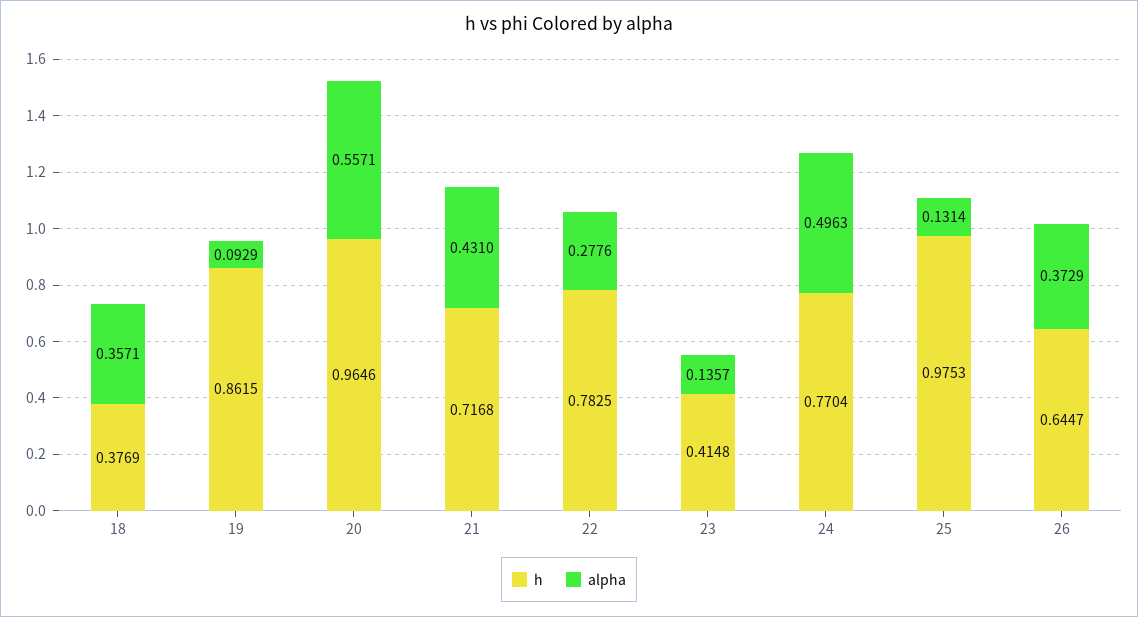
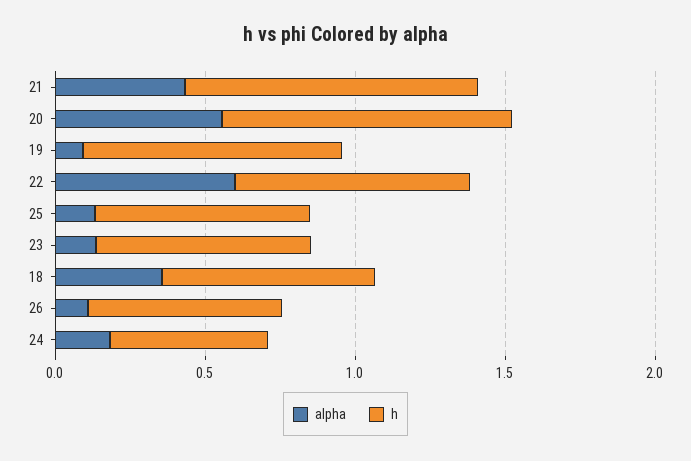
  {
    "h": {
-     "18": 0.3769,
+     "18": 0.7,
      "19": 0.8615,
      "20": 0.9646,
-     "21": 0.7168,
+     "21": 1,
      "22": 0.7825,
-     "23": 0.4148,
+     "23": 0.7,
-     "24": 0.7704,
+     "24": 0.5,
-     "25": 0.9753,
+     "25": 0.7,
      "26": 0.6447
    },
    "alpha": {
      "18": 0.3571,
      "19": 0.0929,
      "20": 0.5571,
      "21": 0.431,
-     "22": 0.2776,
+     "22": 0.6,
      "23": 0.1357,
-     "24": 0.4963,
+     "24": 0.2,
      "25": 0.1314,
-     "26": 0.3729
+     "26": 0.1
    }
  }

